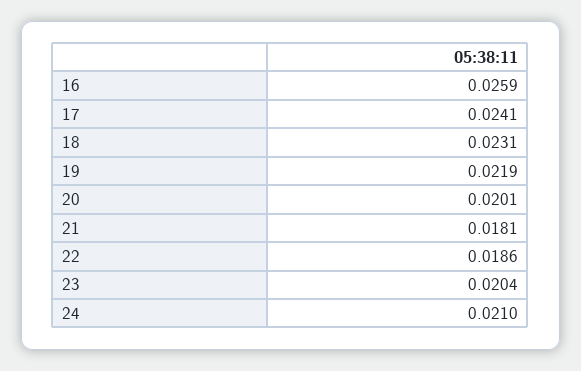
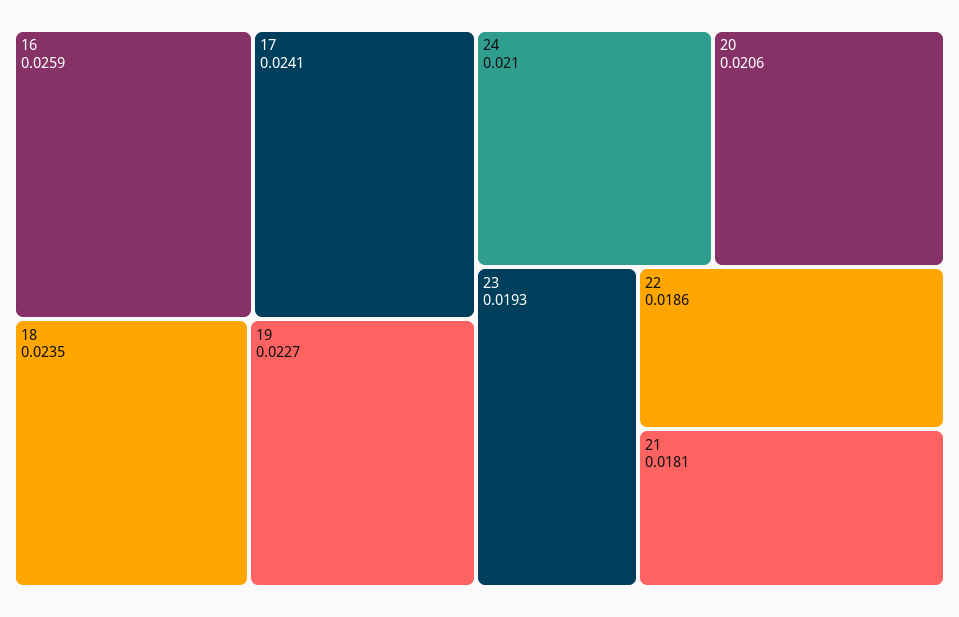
  {
    "16": 0.0259,
    "17": 0.0241,
-   "18": 0.0231,
+   "18": 0.0235,
-   "19": 0.0219,
+   "19": 0.0227,
-   "20": 0.0201,
+   "20": 0.0206,
    "21": 0.0181,
    "22": 0.0186,
-   "23": 0.0204,
+   "23": 0.0193,
    "24": 0.021
  }

